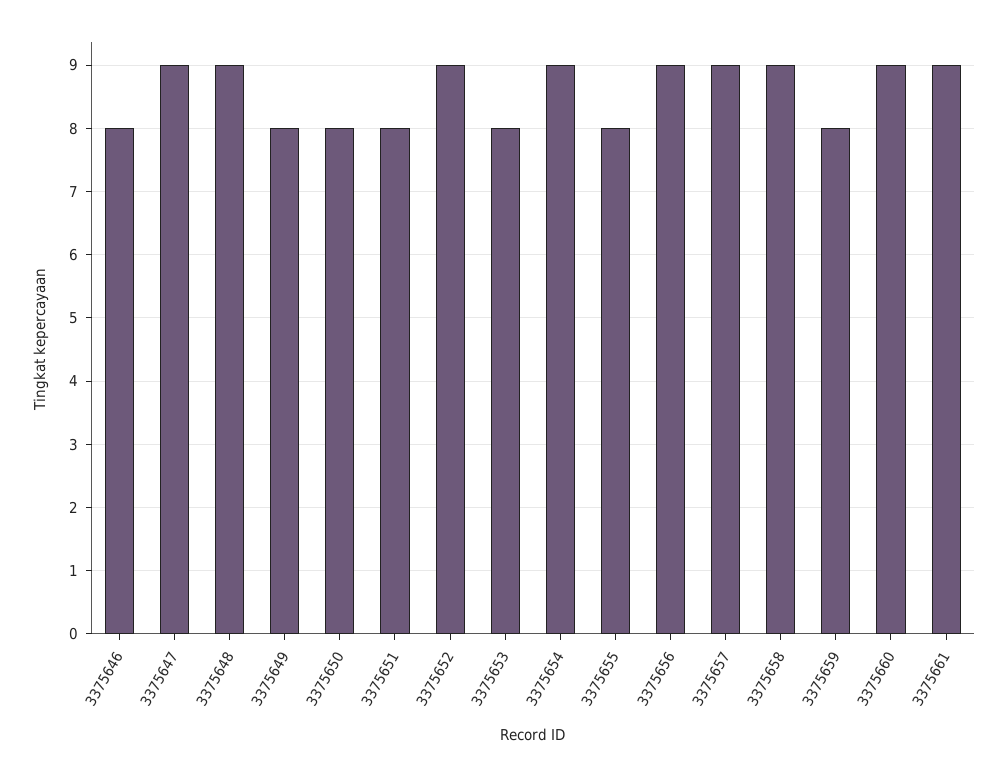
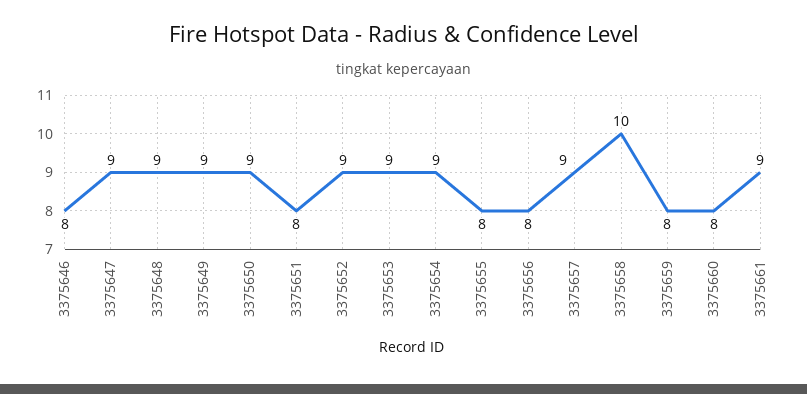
  {
    "3375646": 8,
    "3375647": 9,
    "3375648": 9,
-   "3375649": 8,
+   "3375649": 9,
-   "3375650": 8,
+   "3375650": 9,
    "3375651": 8,
    "3375652": 9,
-   "3375653": 8,
+   "3375653": 9,
    "3375654": 9,
    "3375655": 8,
-   "3375656": 9,
+   "3375656": 8,
    "3375657": 9,
-   "3375658": 9,
+   "3375658": 10,
    "3375659": 8,
-   "3375660": 9,
+   "3375660": 8,
    "3375661": 9
  }

